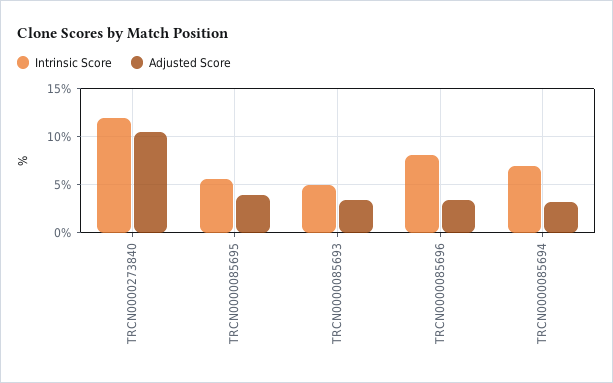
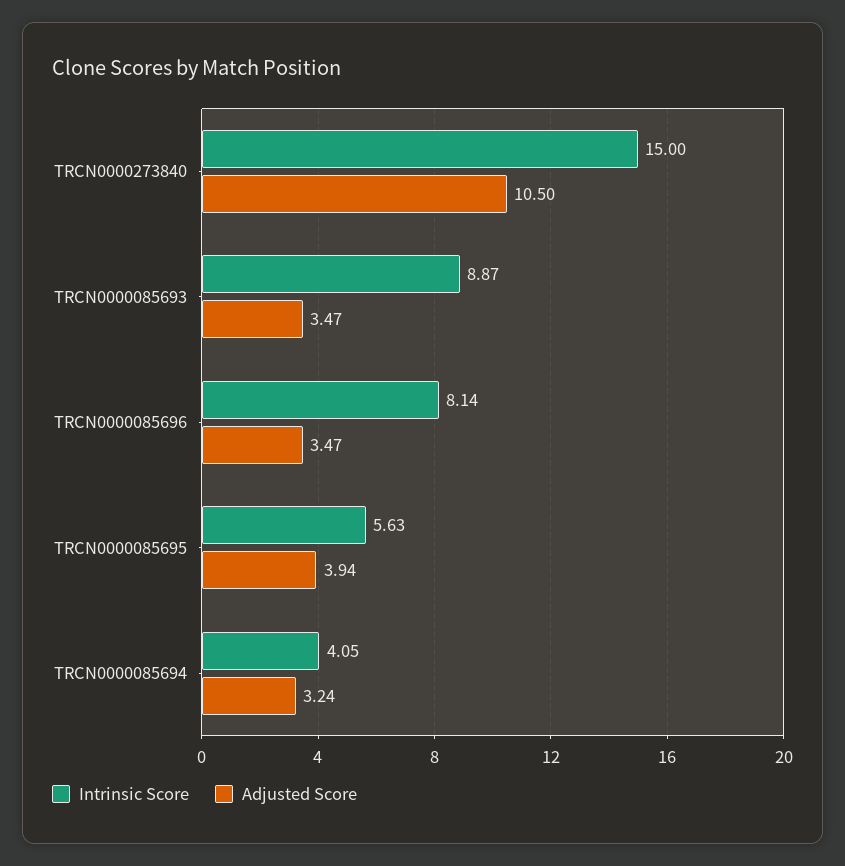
  {
    "Intrinsic Score": {
-     "TRCN0000273840": 12,
+     "TRCN0000273840": 15,
      "TRCN0000085695": 5.63,
-     "TRCN0000085693": 5,
+     "TRCN0000085693": 8.87,
      "TRCN0000085696": 8.14,
-     "TRCN0000085694": 7
+     "TRCN0000085694": 4.05
    },
    "Adjusted Score": {
      "TRCN0000273840": 10.5,
      "TRCN0000085695": 3.94,
      "TRCN0000085693": 3.47,
      "TRCN0000085696": 3.47,
      "TRCN0000085694": 3.24
    }
  }

